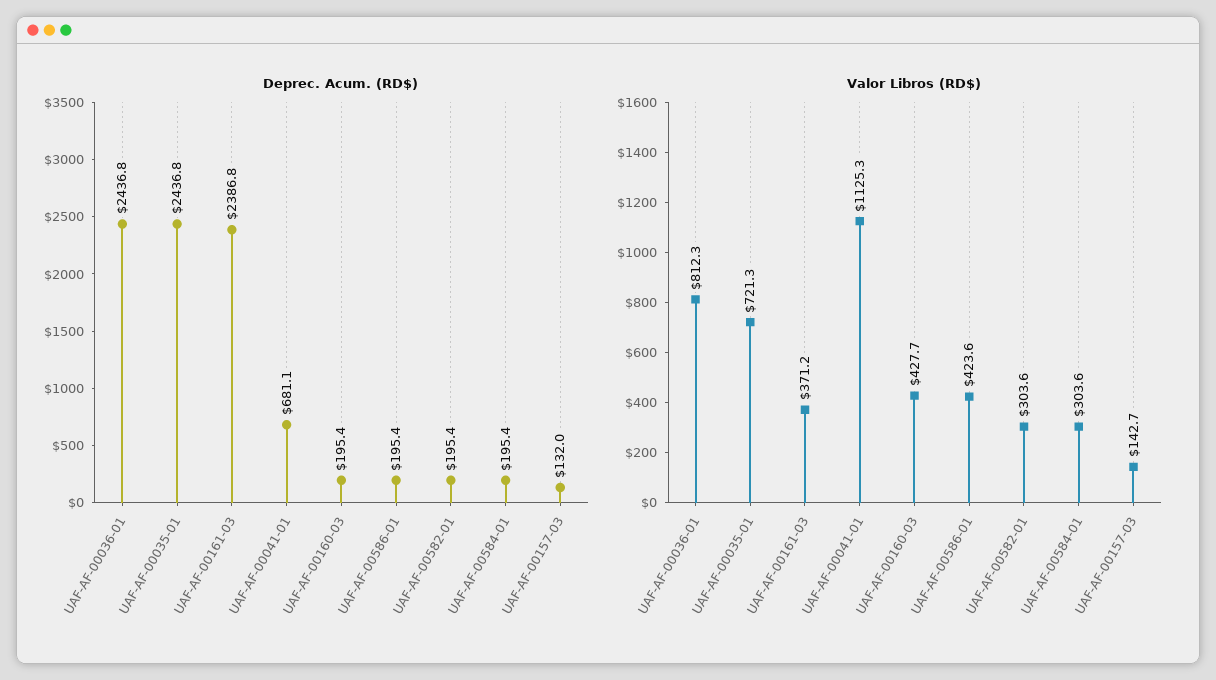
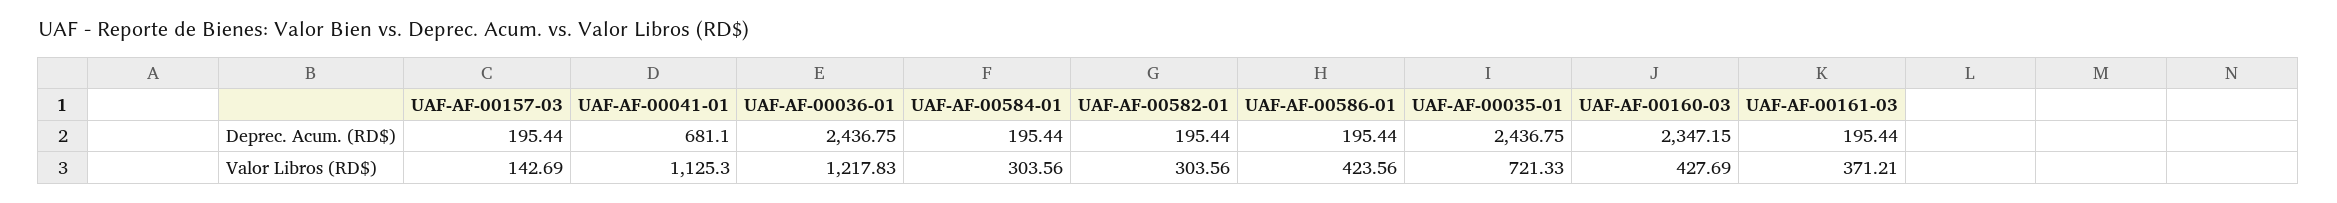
  {
    "Deprec. Acum. (RD$)": {
      "UAF-AF-00036-01": 2436.75,
      "UAF-AF-00035-01": 2436.75,
-     "UAF-AF-00161-03": 2386.8,
+     "UAF-AF-00161-03": 195.44,
      "UAF-AF-00041-01": 681.1,
-     "UAF-AF-00160-03": 195.4,
+     "UAF-AF-00160-03": 2347.15,
      "UAF-AF-00586-01": 195.44,
      "UAF-AF-00582-01": 195.44,
      "UAF-AF-00584-01": 195.44,
-     "UAF-AF-00157-03": 132
+     "UAF-AF-00157-03": 195.44
    },
    "Valor Libros (RD$)": {
-     "UAF-AF-00036-01": 812.3,
+     "UAF-AF-00036-01": 1217.83,
      "UAF-AF-00035-01": 721.33,
      "UAF-AF-00161-03": 371.21,
      "UAF-AF-00041-01": 1125.3,
      "UAF-AF-00160-03": 427.69,
      "UAF-AF-00586-01": 423.56,
      "UAF-AF-00582-01": 303.56,
      "UAF-AF-00584-01": 303.56,
      "UAF-AF-00157-03": 142.69
    }
  }

